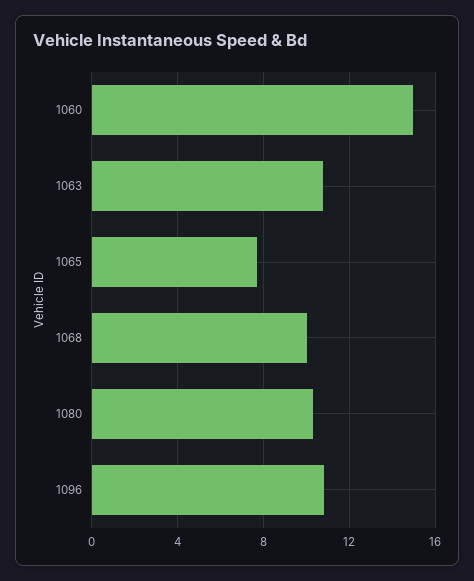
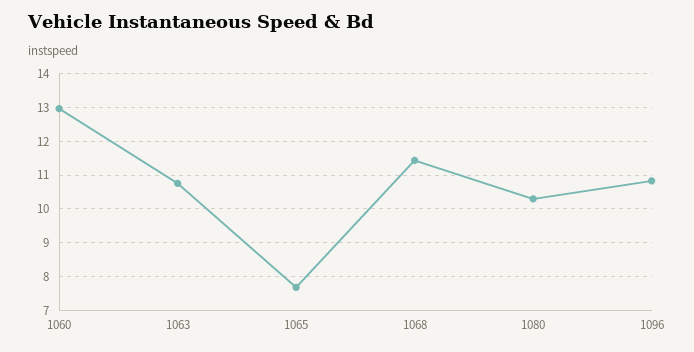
  {
-   "1060": 15,
+   "1060": 13,
    "1063": 10.8,
    "1065": 7.6,
-   "1068": 10,
+   "1068": 11.4,
    "1080": 10.4,
    "1096": 10.8
  }

